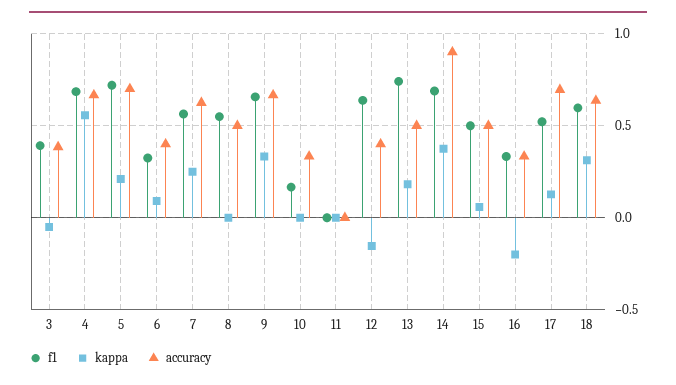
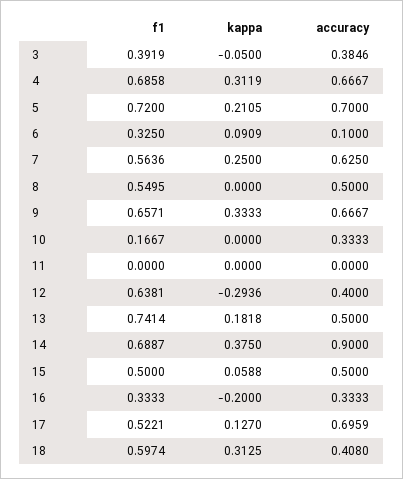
  {
    "f1": {
      "3": 0.3919,
      "4": 0.6858,
      "5": 0.72,
      "6": 0.325,
      "7": 0.5636,
      "8": 0.5495,
      "9": 0.6571,
      "10": 0.1667,
      "11": 0,
      "12": 0.6381,
      "13": 0.7414,
      "14": 0.6887,
      "15": 0.5,
      "16": 0.3333,
      "17": 0.5221,
      "18": 0.5974
    },
    "kappa": {
      "3": -0.05,
-     "4": 0.55,
+     "4": 0.3119,
      "5": 0.2105,
      "6": 0.0909,
      "7": 0.25,
      "8": 0,
      "9": 0.3333,
      "10": 0,
      "11": 0,
-     "12": -0.15,
+     "12": -0.2936,
      "13": 0.1818,
      "14": 0.375,
      "15": 0.0588,
      "16": -0.2,
      "17": 0.127,
      "18": 0.3125
    },
    "accuracy": {
      "3": 0.3846,
      "4": 0.6667,
      "5": 0.7,
-     "6": 0.4,
+     "6": 0.1,
      "7": 0.625,
      "8": 0.5,
      "9": 0.6667,
      "10": 0.3333,
      "11": 0,
      "12": 0.4,
      "13": 0.5,
      "14": 0.9,
      "15": 0.5,
      "16": 0.3333,
      "17": 0.6959,
-     "18": 0.65
+     "18": 0.408
    }
  }

